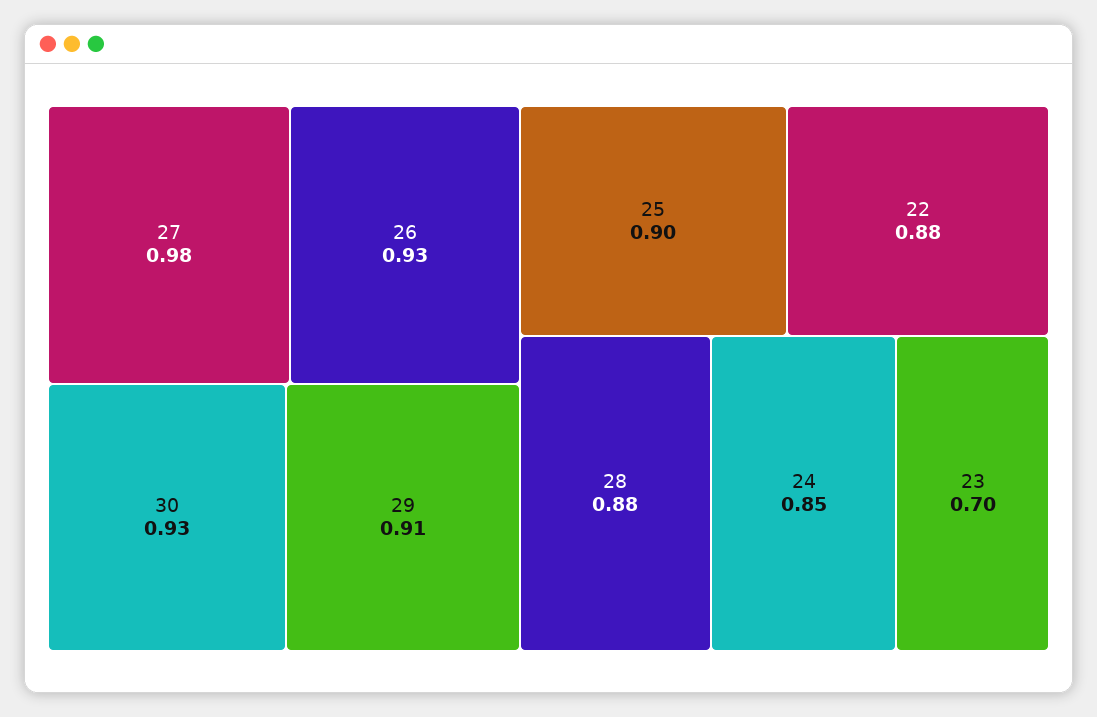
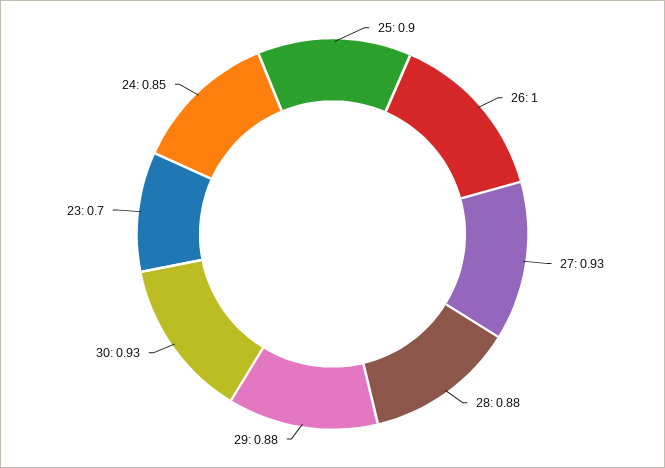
  {
-   "27": 0.98,
+   "27": 0.93,
-   "26": 0.93,
+   "26": 1,
    "30": 0.93,
-   "29": 0.91,
+   "29": 0.88,
    "25": 0.9,
-   "22": 0.88,
    "28": 0.88,
    "24": 0.85,
    "23": 0.7
  }

